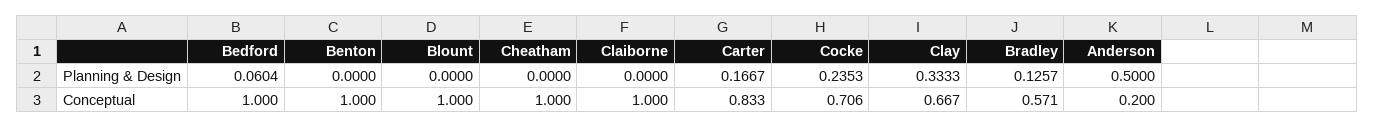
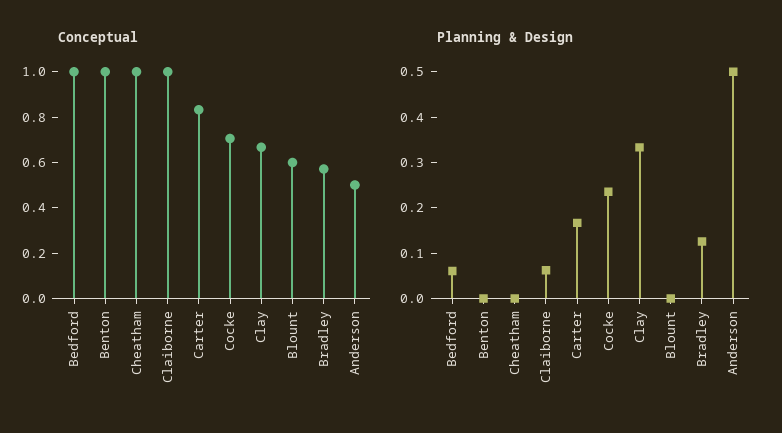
  {
    "Planning & Design": {
      "Bedford": 0.0604,
      "Benton": 0,
      "Blount": 0,
      "Cheatham": 0,
-     "Claiborne": 0,
+     "Claiborne": 0.06,
      "Carter": 0.1667,
      "Cocke": 0.2353,
      "Clay": 0.3333,
      "Bradley": 0.1257,
      "Anderson": 0.5
    },
    "Conceptual": {
      "Bedford": 1,
      "Benton": 1,
-     "Blount": 1,
+     "Blount": 0.6,
      "Cheatham": 1,
      "Claiborne": 1,
      "Carter": 0.833,
      "Cocke": 0.706,
      "Clay": 0.667,
      "Bradley": 0.571,
-     "Anderson": 0.2
+     "Anderson": 0.5
    }
  }

